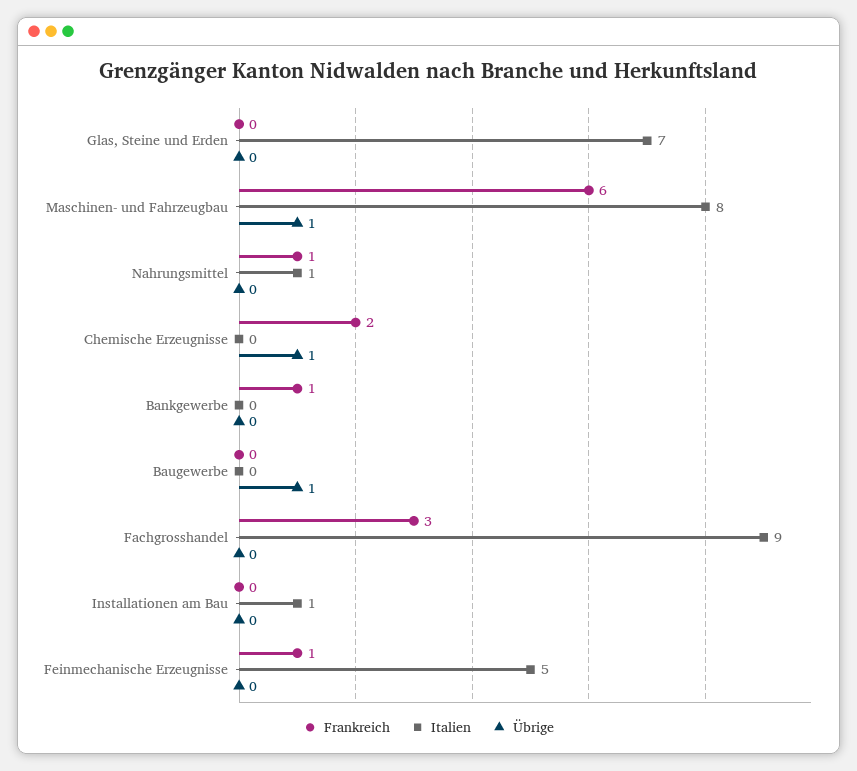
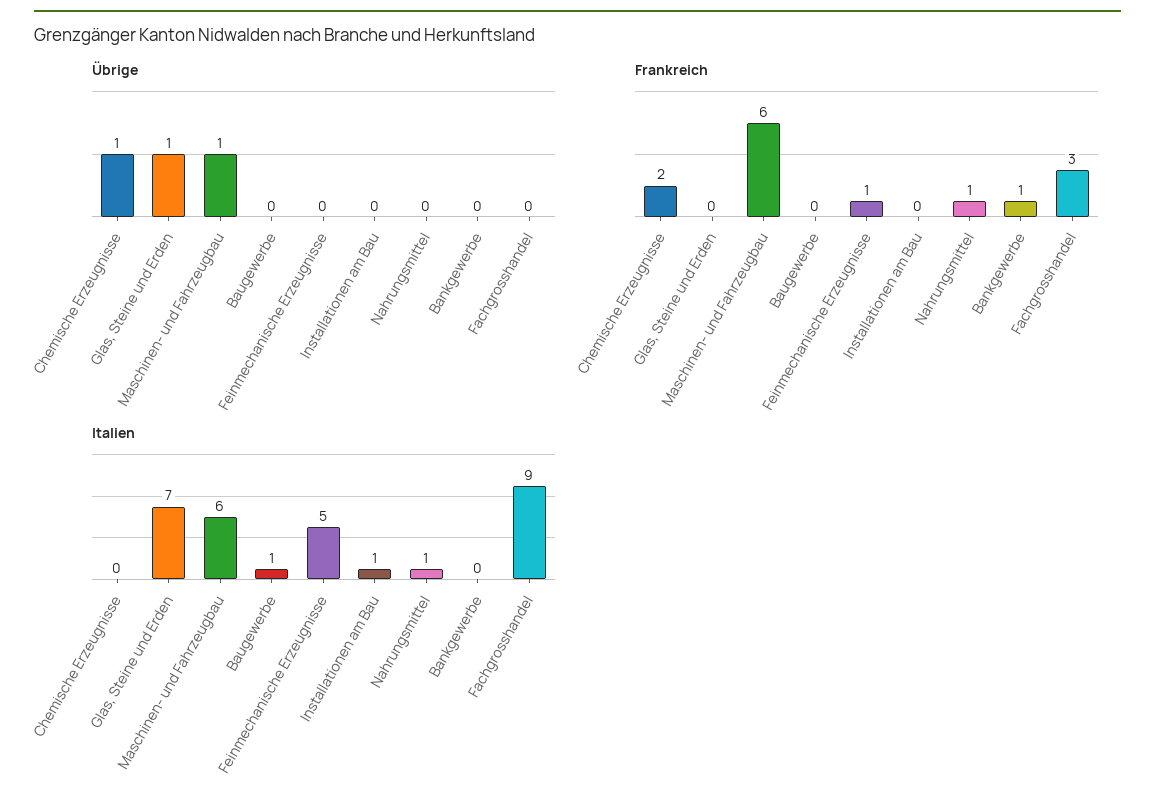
  {
    "Frankreich": {
      "Glas, Steine und Erden": 0,
      "Maschinen- und Fahrzeugbau": 6,
      "Nahrungsmittel": 1,
      "Chemische Erzeugnisse": 2,
      "Bankgewerbe": 1,
      "Baugewerbe": 0,
      "Fachgrosshandel": 3,
      "Installationen am Bau": 0,
      "Feinmechanische Erzeugnisse": 1
    },
    "Italien": {
      "Glas, Steine und Erden": 7,
-     "Maschinen- und Fahrzeugbau": 8,
+     "Maschinen- und Fahrzeugbau": 6,
      "Nahrungsmittel": 1,
      "Chemische Erzeugnisse": 0,
      "Bankgewerbe": 0,
-     "Baugewerbe": 0,
+     "Baugewerbe": 1,
      "Fachgrosshandel": 9,
      "Installationen am Bau": 1,
      "Feinmechanische Erzeugnisse": 5
    },
    "Übrige": {
-     "Glas, Steine und Erden": 0,
+     "Glas, Steine und Erden": 1,
      "Maschinen- und Fahrzeugbau": 1,
      "Nahrungsmittel": 0,
      "Chemische Erzeugnisse": 1,
      "Bankgewerbe": 0,
-     "Baugewerbe": 1,
+     "Baugewerbe": 0,
      "Fachgrosshandel": 0,
      "Installationen am Bau": 0,
      "Feinmechanische Erzeugnisse": 0
    }
  }

